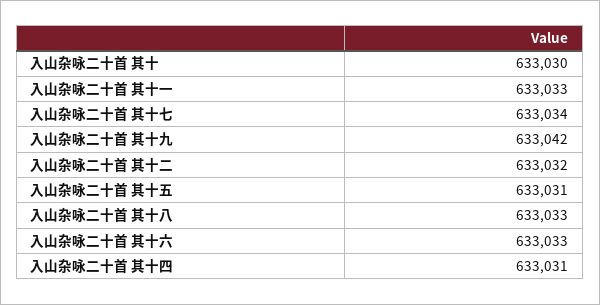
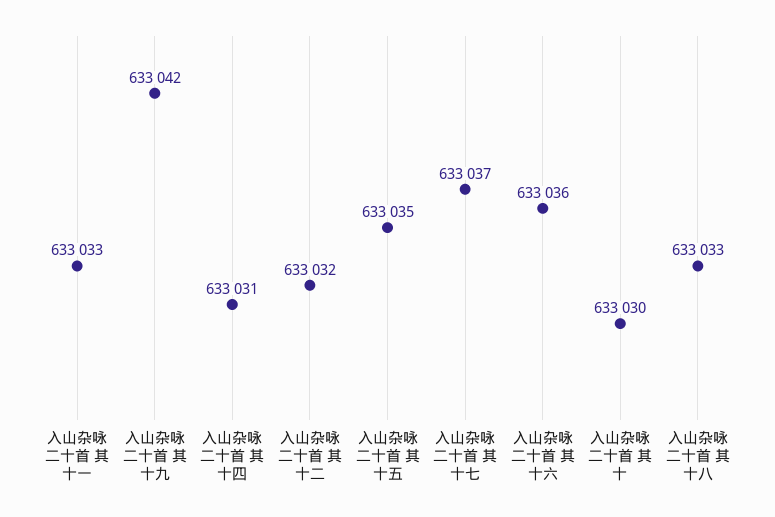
  {
    "入山杂咏二十首 其十": 633030,
    "入山杂咏二十首 其十一": 633033,
-   "入山杂咏二十首 其十七": 633034,
+   "入山杂咏二十首 其十七": 633037,
    "入山杂咏二十首 其十九": 633042,
    "入山杂咏二十首 其十二": 633032,
-   "入山杂咏二十首 其十五": 633031,
+   "入山杂咏二十首 其十五": 633035,
    "入山杂咏二十首 其十八": 633033,
-   "入山杂咏二十首 其十六": 633033,
+   "入山杂咏二十首 其十六": 633036,
    "入山杂咏二十首 其十四": 633031
  }

